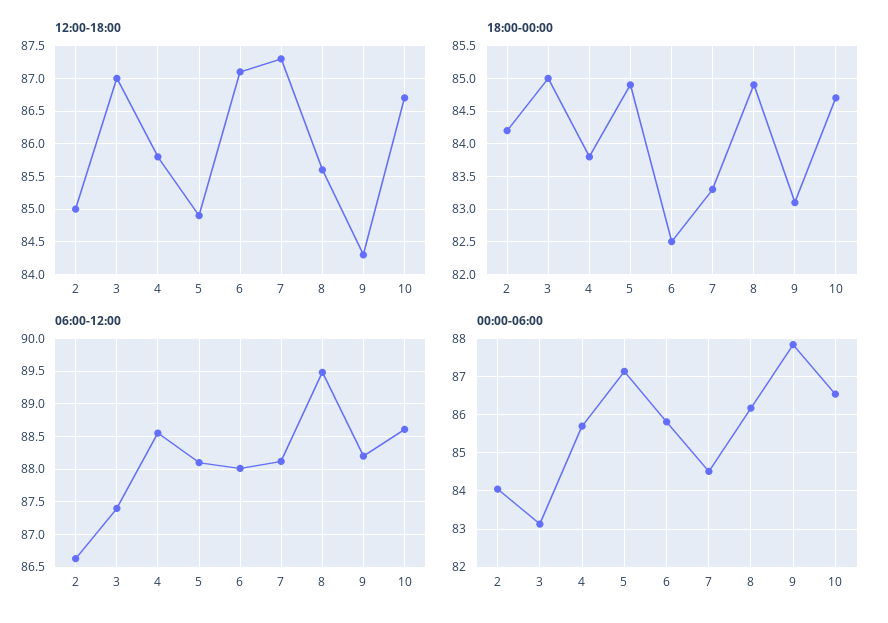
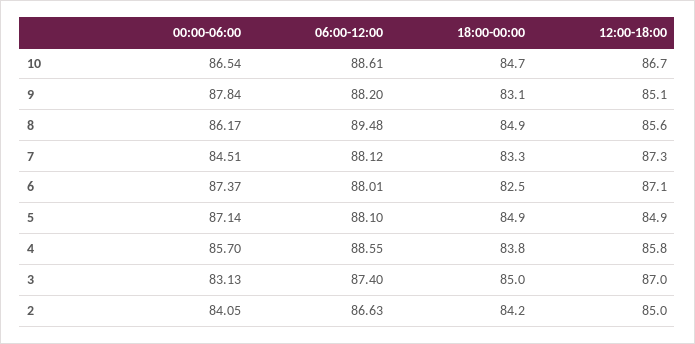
  {
    "12:00-18:00": {
      "2": 85,
      "3": 87,
      "4": 85.8,
      "5": 84.9,
      "6": 87.1,
      "7": 87.3,
      "8": 85.6,
-     "9": 84.3,
+     "9": 85.1,
      "10": 86.7
    },
    "18:00-00:00": {
      "2": 84.2,
      "3": 85,
      "4": 83.8,
      "5": 84.9,
      "6": 82.5,
      "7": 83.3,
      "8": 84.9,
      "9": 83.1,
      "10": 84.7
    },
    "06:00-12:00": {
      "2": 86.63,
      "3": 87.4,
      "4": 88.55,
      "5": 88.1,
      "6": 88.01,
      "7": 88.12,
      "8": 89.48,
      "9": 88.2,
      "10": 88.61
    },
    "00:00-06:00": {
      "2": 84.05,
      "3": 83.13,
      "4": 85.7,
      "5": 87.14,
-     "6": 85.8,
+     "6": 87.37,
      "7": 84.51,
      "8": 86.17,
      "9": 87.84,
      "10": 86.54
    }
  }

